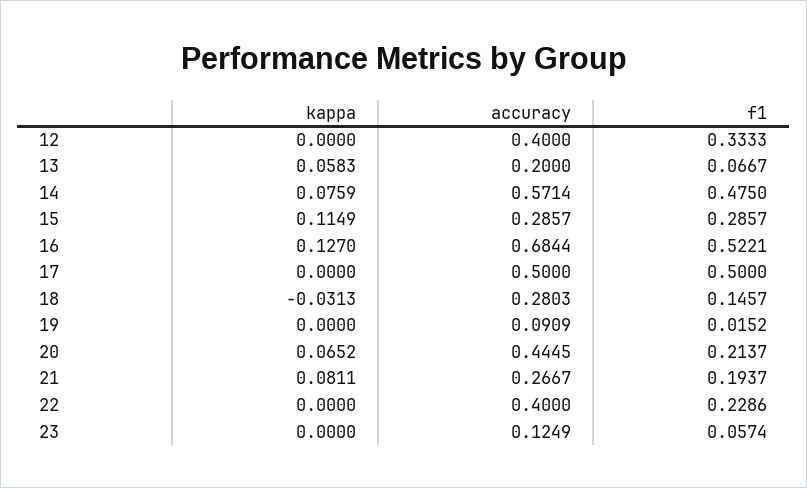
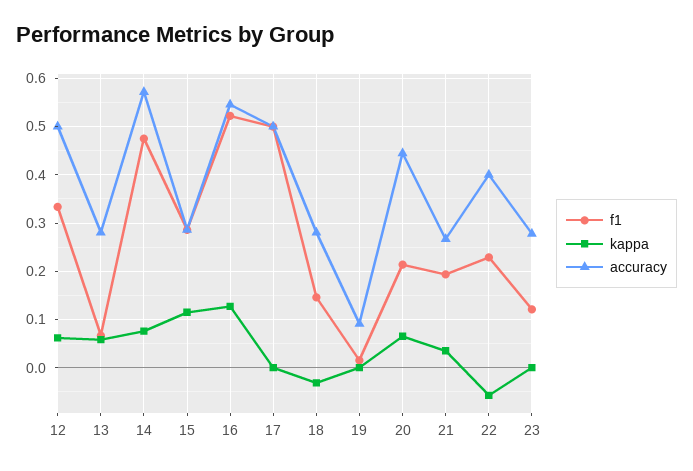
  {
    "kappa": {
-     "12": 0,
+     "12": 0.06,
      "13": 0.0583,
      "14": 0.0759,
      "15": 0.1149,
      "16": 0.127,
      "17": 0,
      "18": -0.0313,
      "19": 0,
      "20": 0.0652,
-     "21": 0.0811,
+     "21": 0.04,
-     "22": 0,
+     "22": -0.06,
      "23": 0
    },
    "accuracy": {
-     "12": 0.4,
+     "12": 0.5,
-     "13": 0.2,
+     "13": 0.28,
      "14": 0.5714,
      "15": 0.2857,
-     "16": 0.6844,
+     "16": 0.54,
      "17": 0.5,
      "18": 0.2803,
      "19": 0.0909,
      "20": 0.4445,
      "21": 0.2667,
      "22": 0.4,
-     "23": 0.1249
+     "23": 0.28
    },
    "f1": {
      "12": 0.3333,
      "13": 0.0667,
      "14": 0.475,
      "15": 0.2857,
      "16": 0.5221,
      "17": 0.5,
      "18": 0.1457,
      "19": 0.0152,
      "20": 0.2137,
      "21": 0.1937,
      "22": 0.2286,
-     "23": 0.0574
+     "23": 0.12
    }
  }

